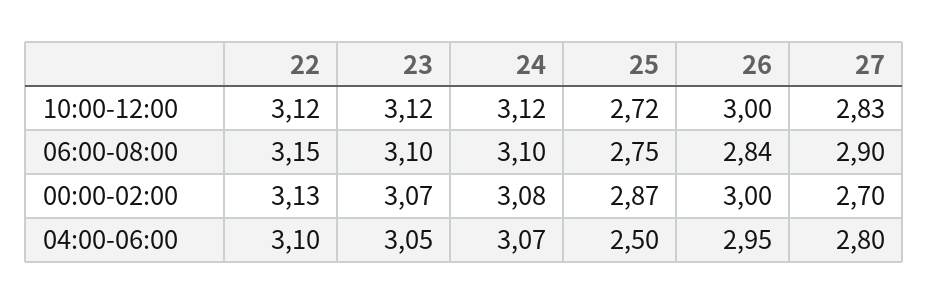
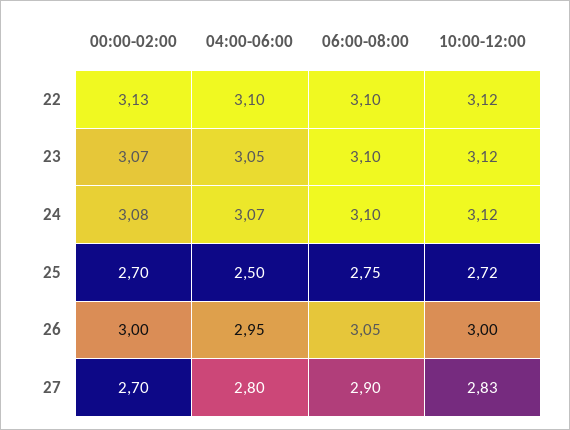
  {
    "22": {
      "10:00-12:00": 3.12,
-     "06:00-08:00": 3.15,
+     "06:00-08:00": 3.1,
      "00:00-02:00": 3.13,
      "04:00-06:00": 3.1
    },
    "23": {
      "10:00-12:00": 3.12,
      "06:00-08:00": 3.1,
      "00:00-02:00": 3.07,
      "04:00-06:00": 3.05
    },
    "24": {
      "10:00-12:00": 3.12,
      "06:00-08:00": 3.1,
      "00:00-02:00": 3.08,
      "04:00-06:00": 3.07
    },
    "25": {
      "10:00-12:00": 2.72,
      "06:00-08:00": 2.75,
-     "00:00-02:00": 2.87,
+     "00:00-02:00": 2.7,
      "04:00-06:00": 2.5
    },
    "26": {
      "10:00-12:00": 3,
-     "06:00-08:00": 2.84,
+     "06:00-08:00": 3.05,
      "00:00-02:00": 3,
      "04:00-06:00": 2.95
    },
    "27": {
      "10:00-12:00": 2.83,
      "06:00-08:00": 2.9,
      "00:00-02:00": 2.7,
      "04:00-06:00": 2.8
    }
  }

